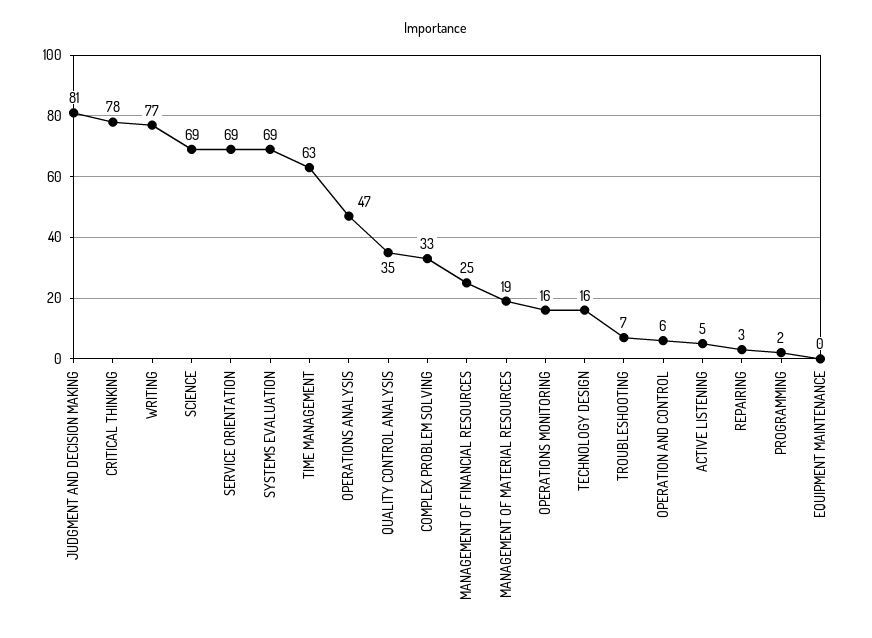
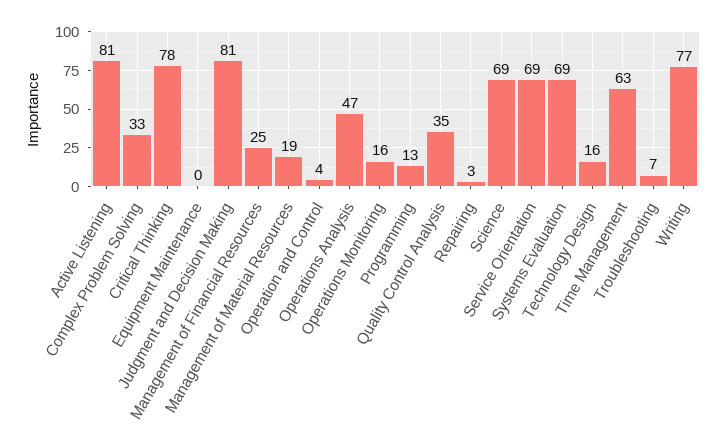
  {
    "JUDGMENT AND DECISION MAKING": 81,
    "CRITICAL THINKING": 78,
    "WRITING": 77,
    "SCIENCE": 69,
    "SERVICE ORIENTATION": 69,
    "SYSTEMS EVALUATION": 69,
    "TIME MANAGEMENT": 63,
    "OPERATIONS ANALYSIS": 47,
    "QUALITY CONTROL ANALYSIS": 35,
    "COMPLEX PROBLEM SOLVING": 33,
    "MANAGEMENT OF FINANCIAL RESOURCES": 25,
    "MANAGEMENT OF MATERIAL RESOURCES": 19,
    "OPERATIONS MONITORING": 16,
    "TECHNOLOGY DESIGN": 16,
    "TROUBLESHOOTING": 7,
-   "OPERATION AND CONTROL": 6,
+   "OPERATION AND CONTROL": 4,
-   "ACTIVE LISTENING": 5,
+   "ACTIVE LISTENING": 81,
    "REPAIRING": 3,
-   "PROGRAMMING": 2,
+   "PROGRAMMING": 13,
    "EQUIPMENT MAINTENANCE": 0
  }

